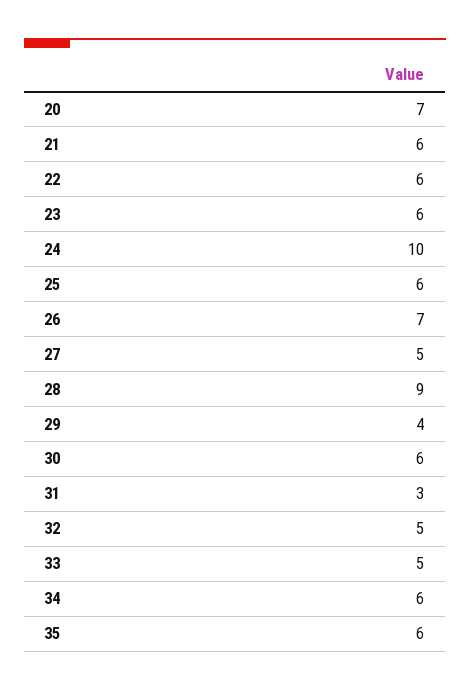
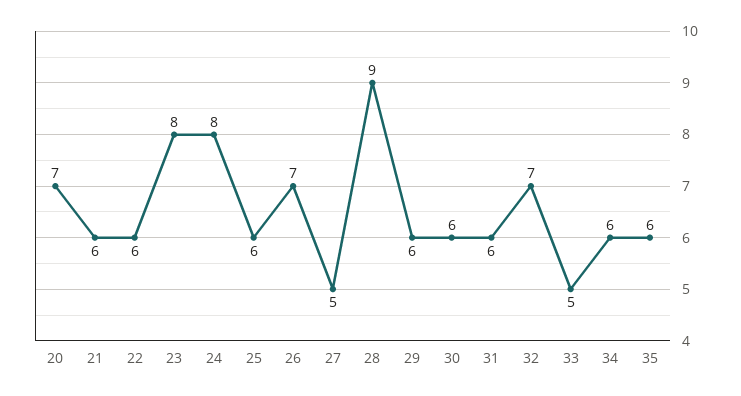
  {
    "20": 7,
    "21": 6,
    "22": 6,
-   "23": 6,
+   "23": 8,
-   "24": 10,
+   "24": 8,
    "25": 6,
    "26": 7,
    "27": 5,
    "28": 9,
-   "29": 4,
+   "29": 6,
    "30": 6,
-   "31": 3,
+   "31": 6,
-   "32": 5,
+   "32": 7,
    "33": 5,
    "34": 6,
    "35": 6
  }

